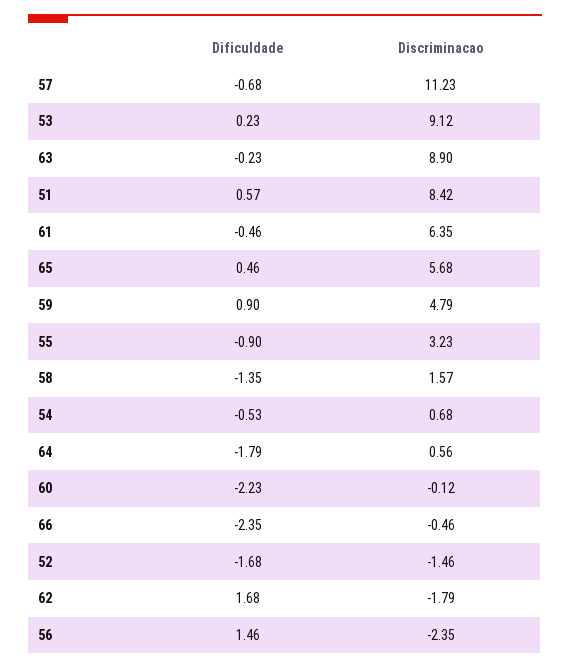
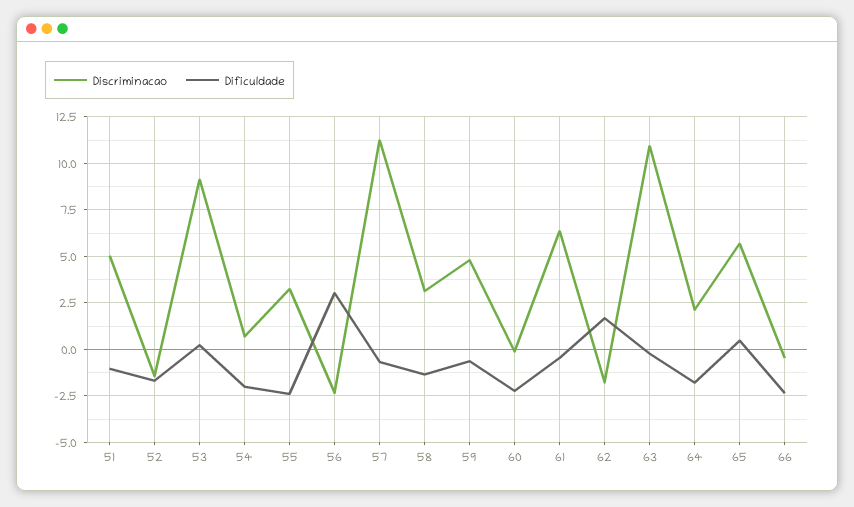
  {
    "Dificuldade": {
      "57": -0.68,
      "53": 0.23,
      "63": -0.23,
-     "51": 0.57,
+     "51": -1,
      "61": -0.46,
      "65": 0.46,
-     "59": 0.9,
+     "59": -0.5,
-     "55": -0.9,
+     "55": -2.5,
      "58": -1.35,
-     "54": -0.53,
+     "54": -2,
      "64": -1.79,
      "60": -2.23,
      "66": -2.35,
      "52": -1.68,
      "62": 1.68,
-     "56": 1.46
+     "56": 3
    },
    "Discriminacao": {
      "57": 11.23,
      "53": 9.12,
-     "63": 8.9,
+     "63": 11,
-     "51": 8.42,
+     "51": 5,
      "61": 6.35,
      "65": 5.68,
      "59": 4.79,
      "55": 3.23,
-     "58": 1.57,
+     "58": 3,
      "54": 0.68,
-     "64": 0.56,
+     "64": 2,
      "60": -0.12,
      "66": -0.46,
      "52": -1.46,
      "62": -1.79,
      "56": -2.35
    }
  }

